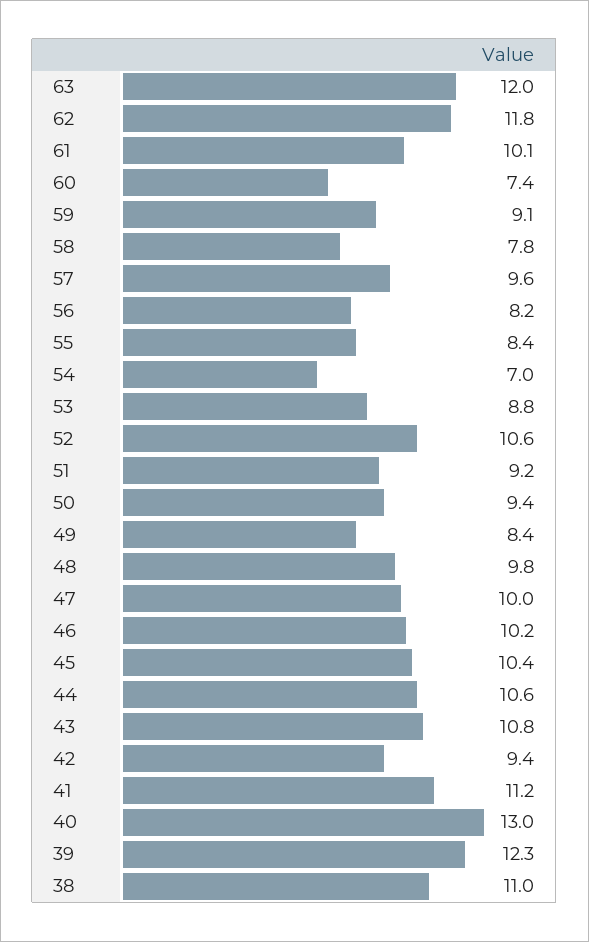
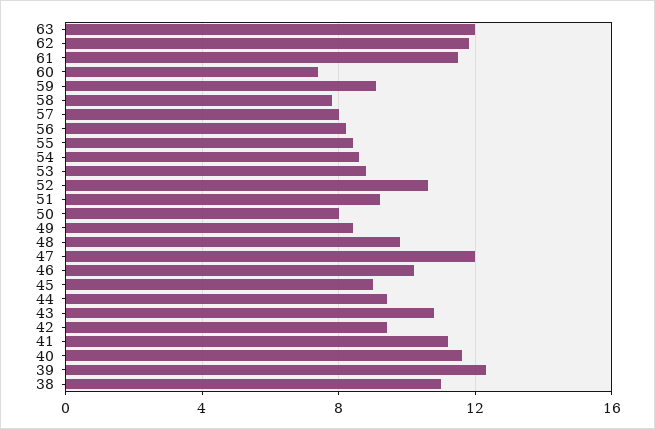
  {
    "63": 12,
    "62": 11.8,
-   "61": 10.1,
+   "61": 11.5,
    "60": 7.4,
    "59": 9.1,
    "58": 7.8,
-   "57": 9.6,
+   "57": 8,
    "56": 8.2,
    "55": 8.4,
-   "54": 7,
+   "54": 8.5,
    "53": 8.8,
    "52": 10.6,
    "51": 9.2,
-   "50": 9.4,
+   "50": 8,
    "49": 8.4,
    "48": 9.8,
-   "47": 10,
+   "47": 12,
    "46": 10.2,
-   "45": 10.4,
+   "45": 9,
-   "44": 10.6,
+   "44": 9.5,
    "43": 10.8,
    "42": 9.4,
    "41": 11.2,
-   "40": 13,
+   "40": 11.5,
    "39": 12.3,
    "38": 11
  }

